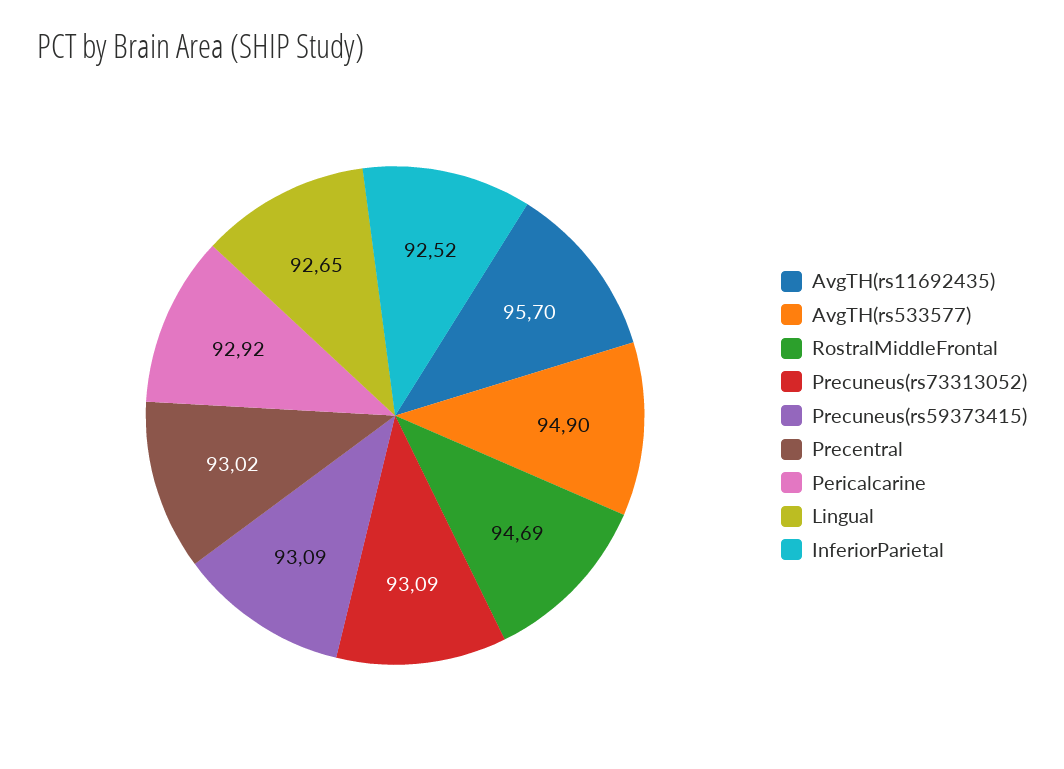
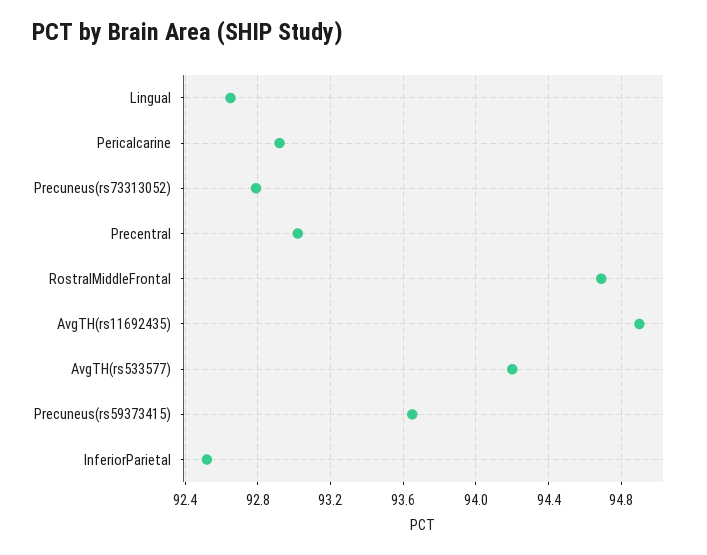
  {
-   "AvgTH(rs11692435)": 95.7,
+   "AvgTH(rs11692435)": 94.9,
-   "AvgTH(rs533577)": 94.9,
+   "AvgTH(rs533577)": 94.2,
    "RostralMiddleFrontal": 94.69,
-   "Precuneus(rs73313052)": 93.09,
+   "Precuneus(rs73313052)": 92.8,
-   "Precuneus(rs59373415)": 93.09,
+   "Precuneus(rs59373415)": 93.65,
    "Precentral": 93.02,
    "Pericalcarine": 92.92,
    "Lingual": 92.65,
    "InferiorParietal": 92.52
  }

